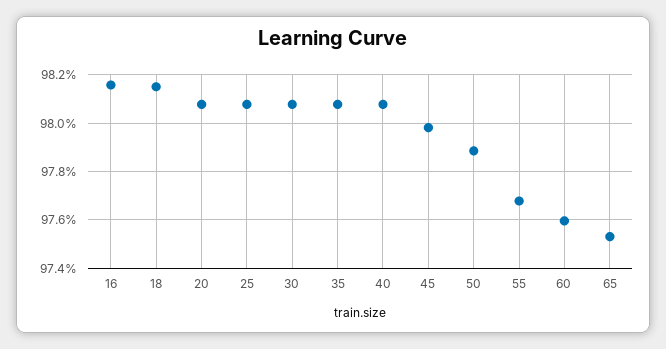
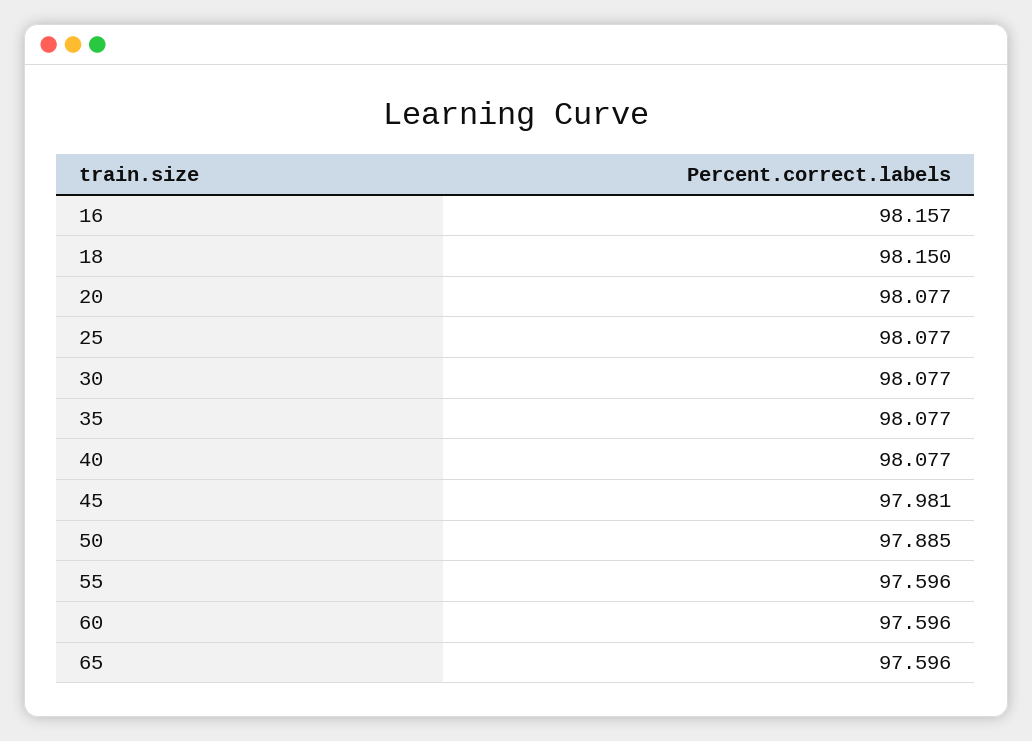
  {
    "16": 98.157,
    "18": 98.15,
    "20": 98.077,
    "25": 98.077,
    "30": 98.077,
    "35": 98.077,
    "40": 98.077,
    "45": 97.981,
    "50": 97.885,
-   "55": 97.675,
+   "55": 97.596,
    "60": 97.596,
-   "65": 97.525
+   "65": 97.596
  }

